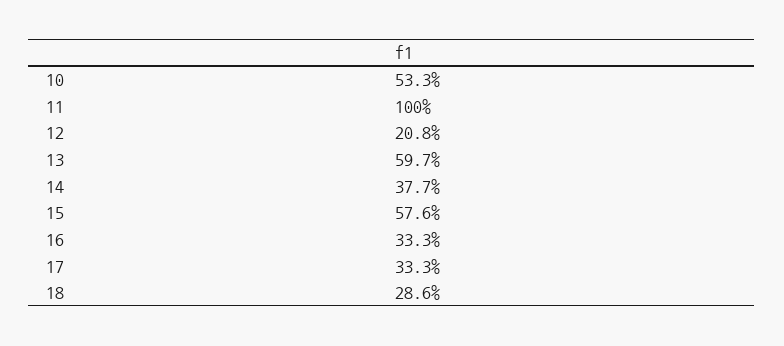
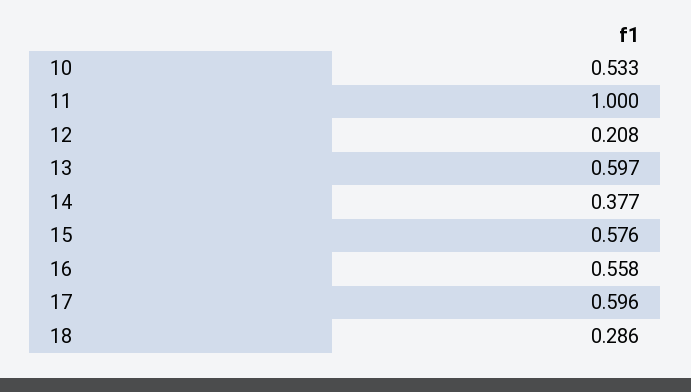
  {
    "10": 0.533,
    "11": 1,
    "12": 0.208,
    "13": 0.597,
    "14": 0.377,
    "15": 0.576,
-   "16": 0.333,
+   "16": 0.558,
-   "17": 0.333,
+   "17": 0.596,
    "18": 0.286
  }

